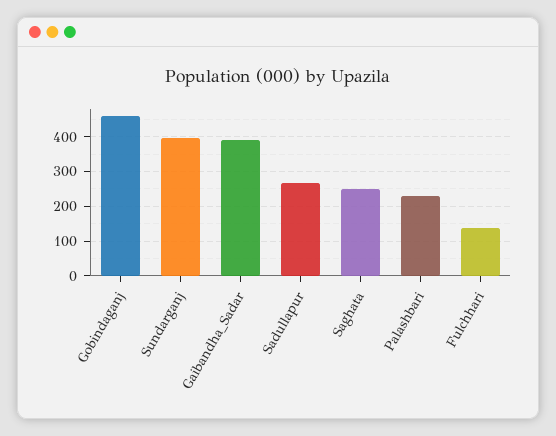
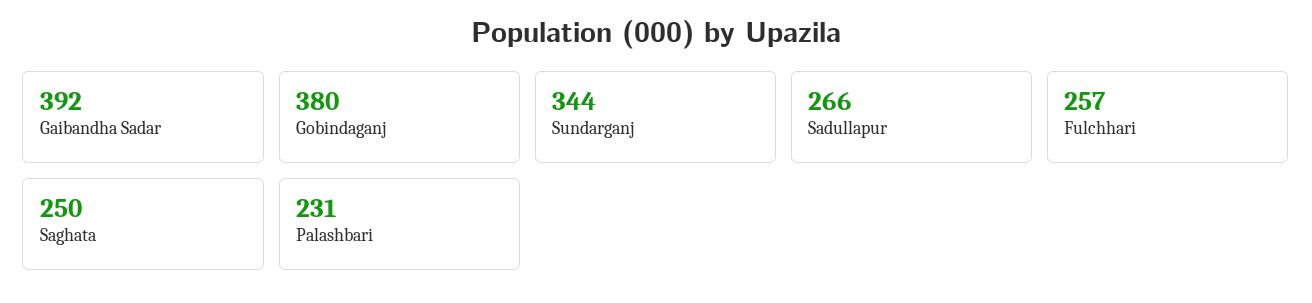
  {
-   "Gobindaganj": 460,
+   "Gobindaganj": 380,
-   "Sundarganj": 400,
+   "Sundarganj": 344,
    "Gaibandha_Sadar": 392,
    "Sadullapur": 266,
    "Saghata": 250,
    "Palashbari": 231,
-   "Fulchhari": 140
+   "Fulchhari": 257
  }

